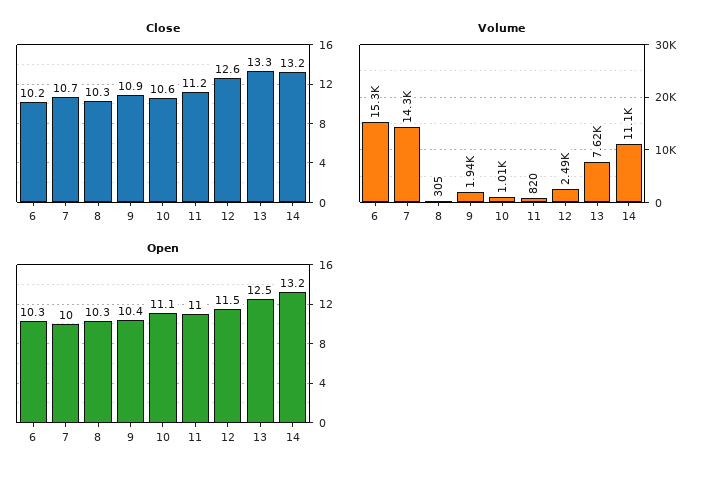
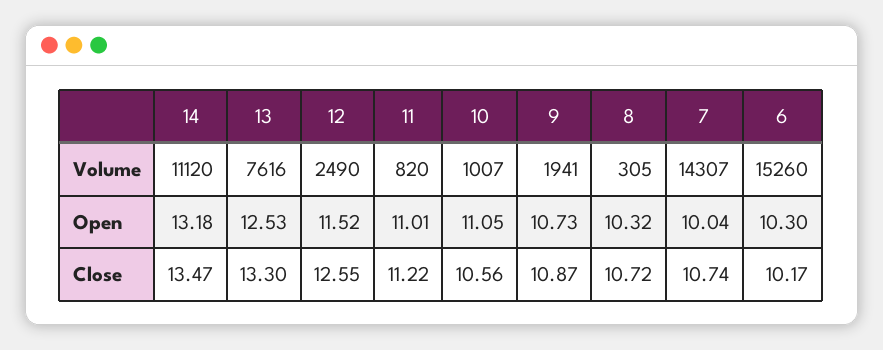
  {
    "Close": {
      "6": 10.17,
      "7": 10.74,
-     "8": 10.3,
+     "8": 10.72,
      "9": 10.87,
      "10": 10.56,
      "11": 11.22,
      "12": 12.55,
      "13": 13.3,
-     "14": 13.2
+     "14": 13.47
    },
    "Volume": {
      "6": 15260,
      "7": 14307,
      "8": 305,
      "9": 1941,
      "10": 1007,
      "11": 820,
      "12": 2490,
      "13": 7616,
      "14": 11120
    },
    "Open": {
      "6": 10.3,
      "7": 10.04,
      "8": 10.32,
-     "9": 10.4,
+     "9": 10.73,
      "10": 11.05,
      "11": 11.01,
      "12": 11.52,
      "13": 12.53,
      "14": 13.18
    }
  }

